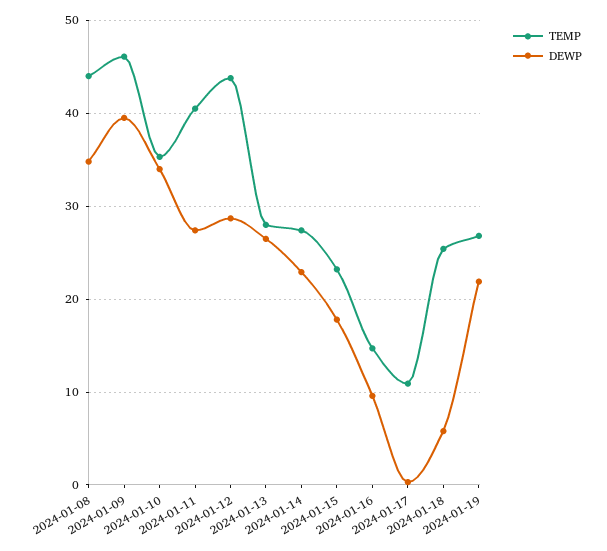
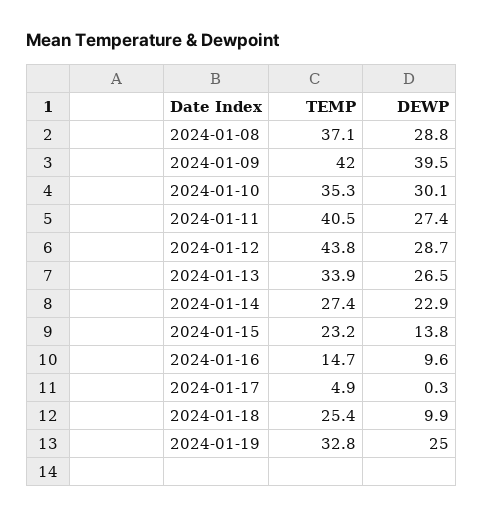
  {
    "TEMP": {
-     "2024-01-08": 44,
+     "2024-01-08": 37.1,
-     "2024-01-09": 46,
+     "2024-01-09": 42,
      "2024-01-10": 35.3,
      "2024-01-11": 40.5,
      "2024-01-12": 43.8,
-     "2024-01-13": 28,
+     "2024-01-13": 33.9,
      "2024-01-14": 27.4,
      "2024-01-15": 23.2,
      "2024-01-16": 14.7,
-     "2024-01-17": 11,
+     "2024-01-17": 4.9,
      "2024-01-18": 25.4,
-     "2024-01-19": 27
+     "2024-01-19": 32.8
    },
    "DEWP": {
-     "2024-01-08": 35,
+     "2024-01-08": 28.8,
      "2024-01-09": 39.5,
-     "2024-01-10": 34,
+     "2024-01-10": 30.1,
      "2024-01-11": 27.4,
      "2024-01-12": 28.7,
      "2024-01-13": 26.5,
      "2024-01-14": 22.9,
-     "2024-01-15": 18,
+     "2024-01-15": 13.8,
      "2024-01-16": 9.6,
      "2024-01-17": 0.3,
-     "2024-01-18": 6,
+     "2024-01-18": 9.9,
-     "2024-01-19": 22
+     "2024-01-19": 25
    }
  }

